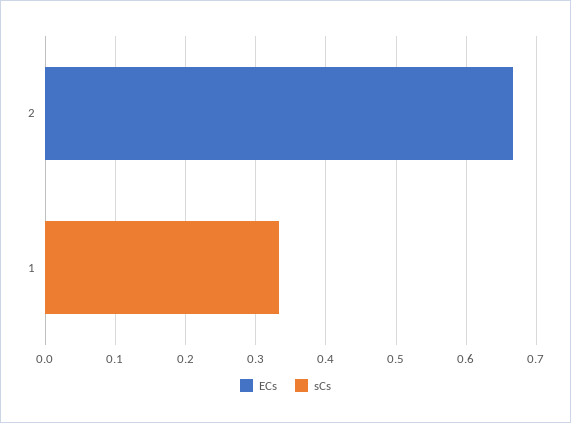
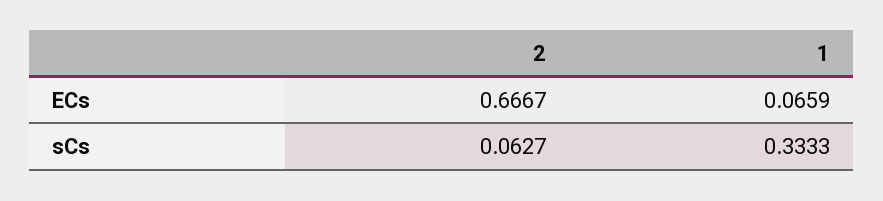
  {
    "ECs": {
      "2": 0.6667,
-     "1": 0
+     "1": 0.0659
    },
    "sCs": {
-     "2": 0,
+     "2": 0.0627,
      "1": 0.3333
    }
  }

